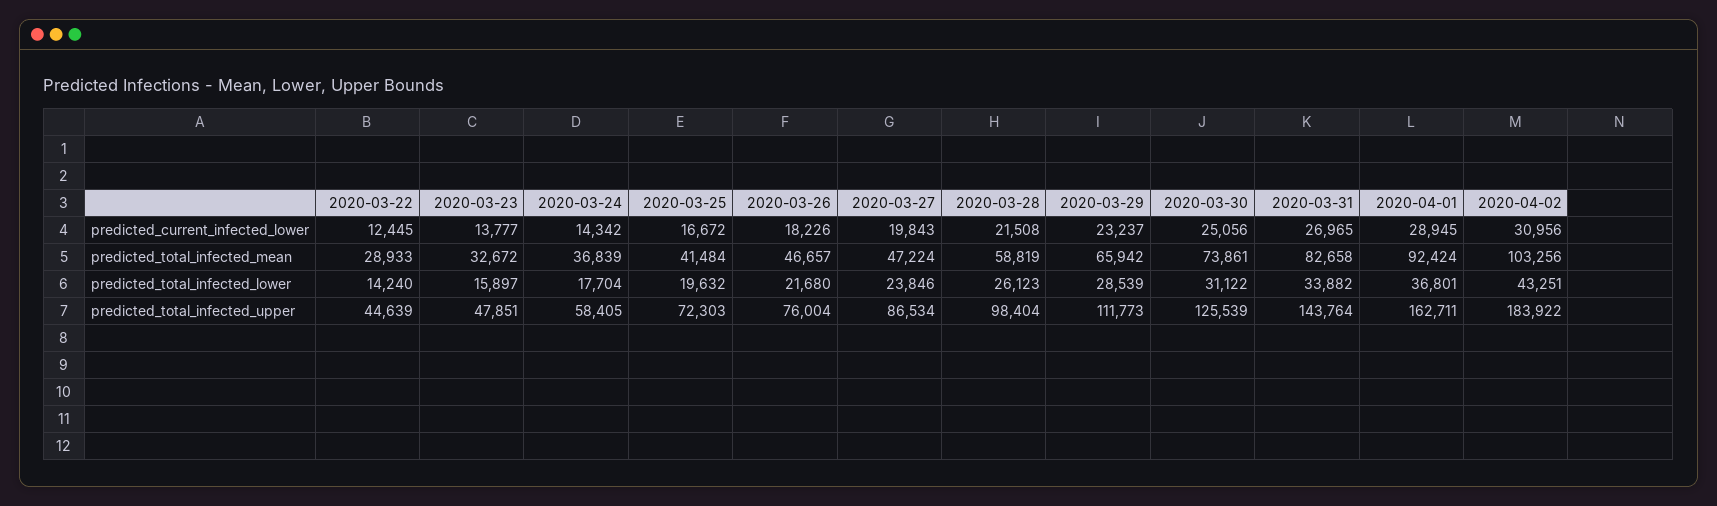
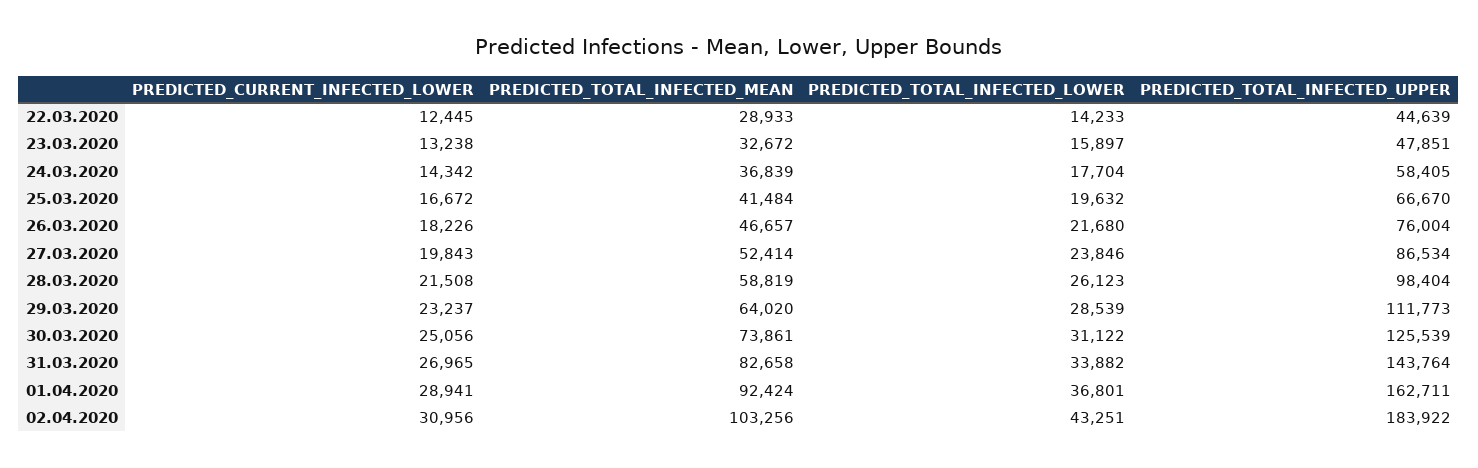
  {
    "2020-03-22": {
      "predicted_current_infected_lower": 12445,
      "predicted_total_infected_mean": 28933,
-     "predicted_total_infected_lower": 14240,
+     "predicted_total_infected_lower": 14233,
      "predicted_total_infected_upper": 44639
    },
    "2020-03-23": {
-     "predicted_current_infected_lower": 13777,
+     "predicted_current_infected_lower": 13238,
      "predicted_total_infected_mean": 32672,
      "predicted_total_infected_lower": 15897,
      "predicted_total_infected_upper": 47851
    },
    "2020-03-24": {
      "predicted_current_infected_lower": 14342,
      "predicted_total_infected_mean": 36839,
      "predicted_total_infected_lower": 17704,
      "predicted_total_infected_upper": 58405
    },
    "2020-03-25": {
      "predicted_current_infected_lower": 16672,
      "predicted_total_infected_mean": 41484,
      "predicted_total_infected_lower": 19632,
-     "predicted_total_infected_upper": 72303
+     "predicted_total_infected_upper": 66670
    },
    "2020-03-26": {
      "predicted_current_infected_lower": 18226,
      "predicted_total_infected_mean": 46657,
      "predicted_total_infected_lower": 21680,
      "predicted_total_infected_upper": 76004
    },
    "2020-03-27": {
      "predicted_current_infected_lower": 19843,
-     "predicted_total_infected_mean": 47224,
+     "predicted_total_infected_mean": 52414,
      "predicted_total_infected_lower": 23846,
      "predicted_total_infected_upper": 86534
    },
    "2020-03-28": {
      "predicted_current_infected_lower": 21508,
      "predicted_total_infected_mean": 58819,
      "predicted_total_infected_lower": 26123,
      "predicted_total_infected_upper": 98404
    },
    "2020-03-29": {
      "predicted_current_infected_lower": 23237,
-     "predicted_total_infected_mean": 65942,
+     "predicted_total_infected_mean": 64020,
      "predicted_total_infected_lower": 28539,
      "predicted_total_infected_upper": 111773
    },
    "2020-03-30": {
      "predicted_current_infected_lower": 25056,
      "predicted_total_infected_mean": 73861,
      "predicted_total_infected_lower": 31122,
      "predicted_total_infected_upper": 125539
    },
    "2020-03-31": {
      "predicted_current_infected_lower": 26965,
      "predicted_total_infected_mean": 82658,
      "predicted_total_infected_lower": 33882,
      "predicted_total_infected_upper": 143764
    },
    "2020-04-01": {
-     "predicted_current_infected_lower": 28945,
+     "predicted_current_infected_lower": 28941,
      "predicted_total_infected_mean": 92424,
      "predicted_total_infected_lower": 36801,
      "predicted_total_infected_upper": 162711
    },
    "2020-04-02": {
      "predicted_current_infected_lower": 30956,
      "predicted_total_infected_mean": 103256,
      "predicted_total_infected_lower": 43251,
      "predicted_total_infected_upper": 183922
    }
  }

